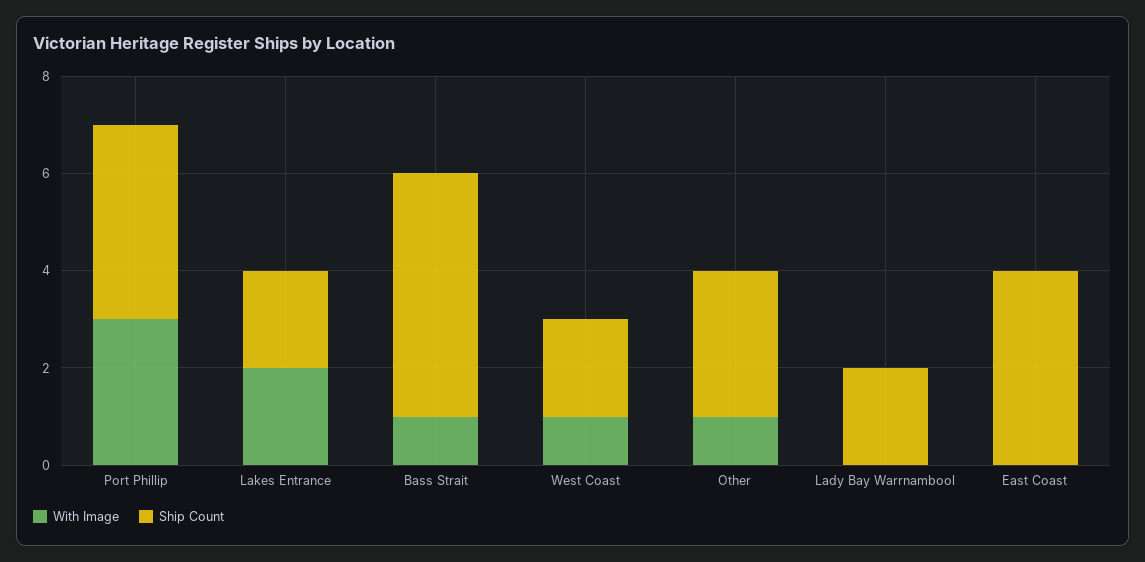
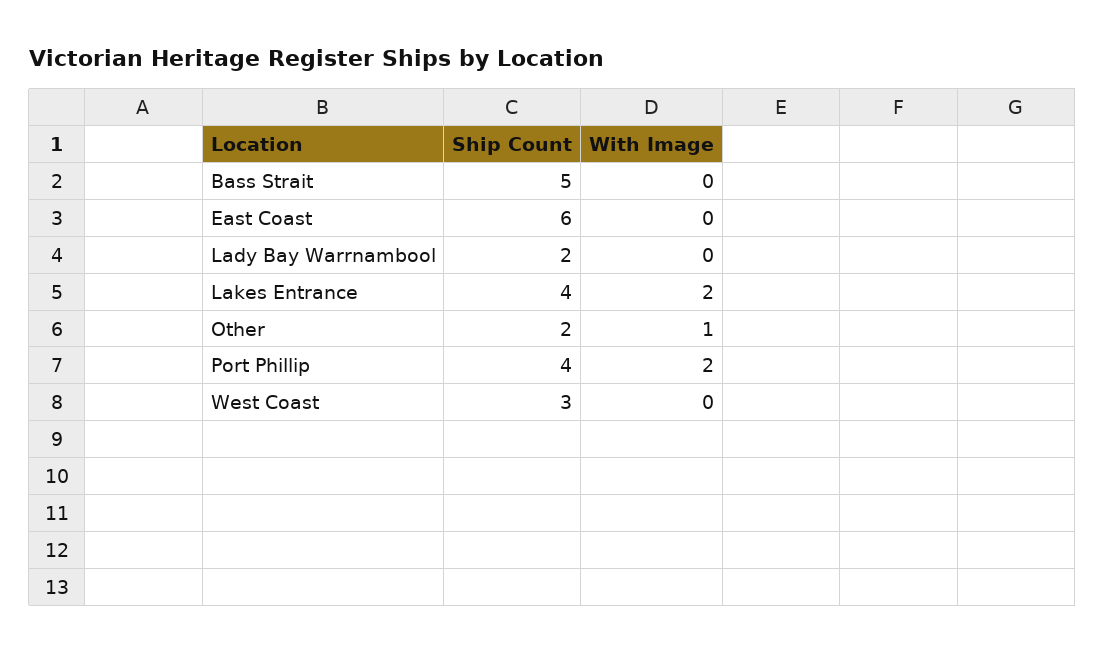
  {
    "With Image": {
-     "Port Phillip": 3,
+     "Port Phillip": 2,
      "Lakes Entrance": 2,
-     "Bass Strait": 1,
+     "Bass Strait": 0,
-     "West Coast": 1,
+     "West Coast": 0,
      "Other": 1,
      "Lady Bay Warrnambool": 0,
      "East Coast": 0
    },
    "Ship Count": {
      "Port Phillip": 4,
-     "Lakes Entrance": 2,
+     "Lakes Entrance": 4,
      "Bass Strait": 5,
-     "West Coast": 2,
+     "West Coast": 3,
-     "Other": 3,
+     "Other": 2,
      "Lady Bay Warrnambool": 2,
-     "East Coast": 4
+     "East Coast": 6
    }
  }

